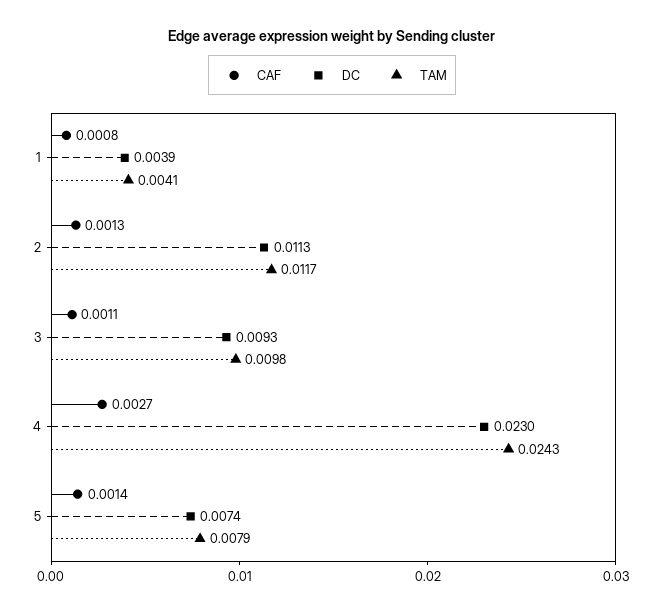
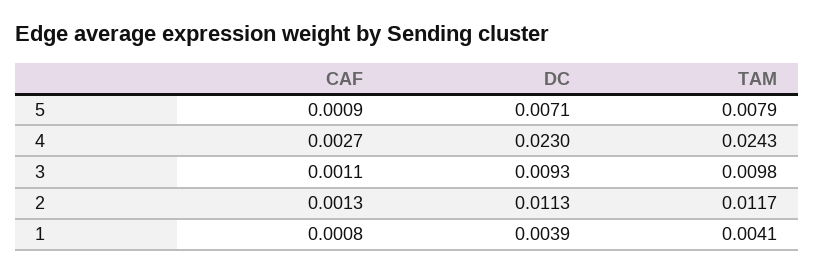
  {
    "CAF": {
      "1": 0.0008,
      "2": 0.0013,
      "3": 0.0011,
      "4": 0.0027,
-     "5": 0.0014
+     "5": 0.0009
    },
    "DC": {
      "1": 0.0039,
      "2": 0.0113,
      "3": 0.0093,
      "4": 0.023,
-     "5": 0.0074
+     "5": 0.0071
    },
    "TAM": {
      "1": 0.0041,
      "2": 0.0117,
      "3": 0.0098,
      "4": 0.0243,
      "5": 0.0079
    }
  }

